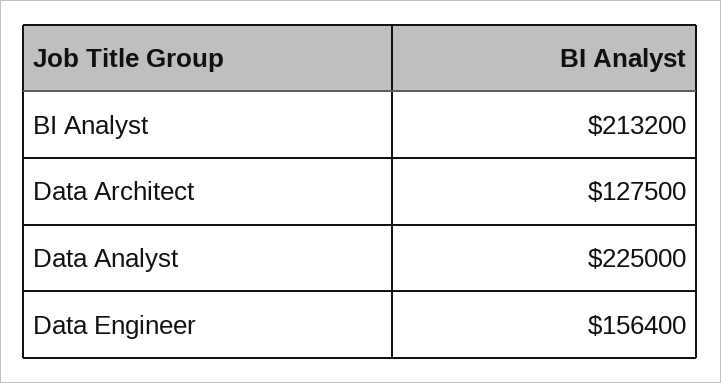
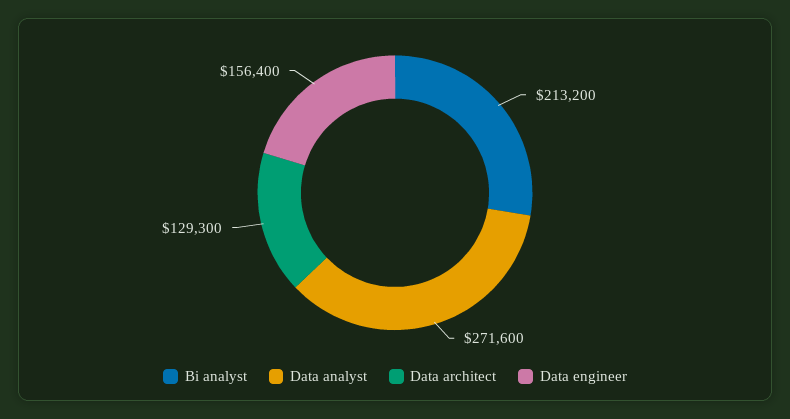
  {
    "BI Analyst": 213200,
-   "Data Architect": 127500,
+   "Data Architect": 129300,
-   "Data Analyst": 225000,
+   "Data Analyst": 271600,
    "Data Engineer": 156400
  }

